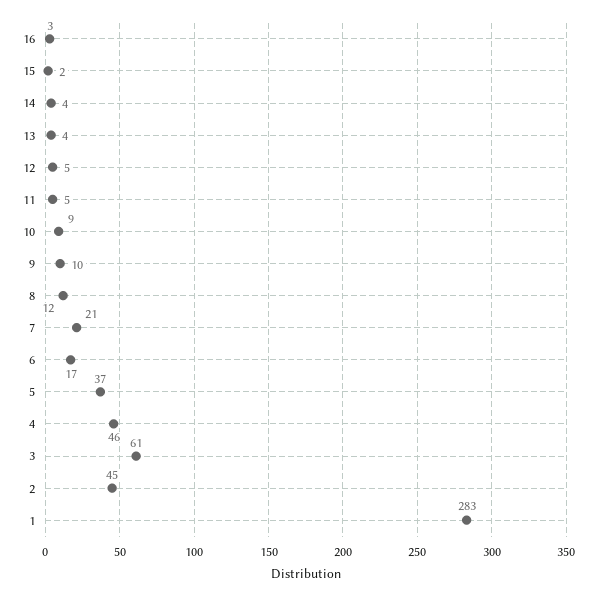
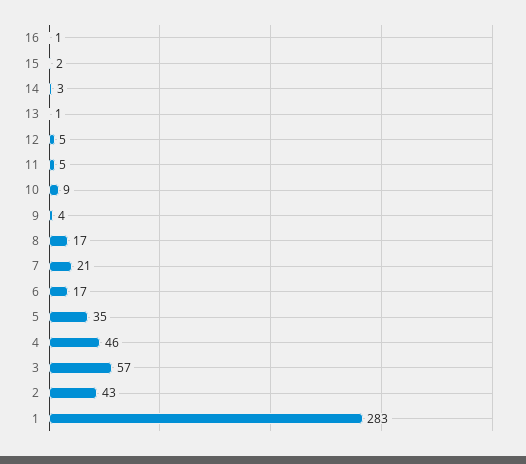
  {
-   "16": 3,
+   "16": 1,
    "15": 2,
-   "14": 4,
+   "14": 3,
-   "13": 4,
+   "13": 1,
    "12": 5,
    "11": 5,
    "10": 9,
-   "9": 10,
+   "9": 4,
-   "8": 12,
+   "8": 17,
    "7": 21,
    "6": 17,
-   "5": 37,
+   "5": 35,
    "4": 46,
-   "3": 61,
+   "3": 57,
-   "2": 45,
+   "2": 43,
    "1": 283
  }

